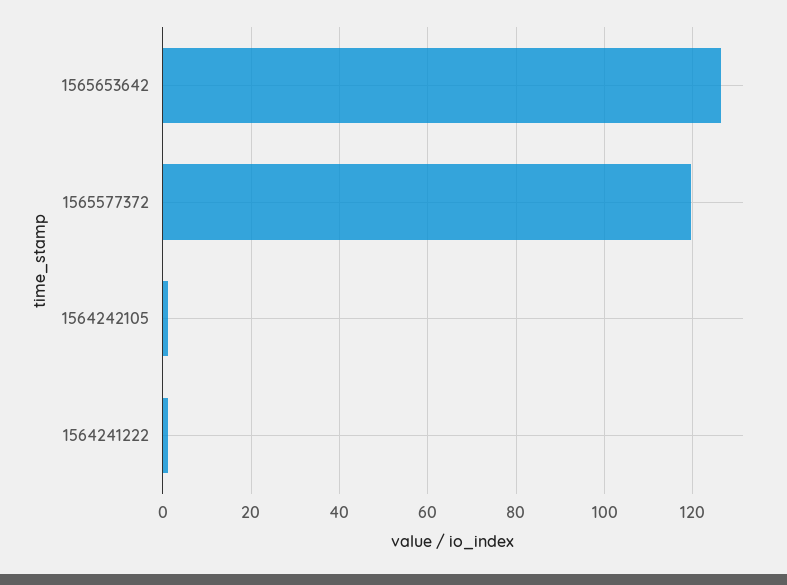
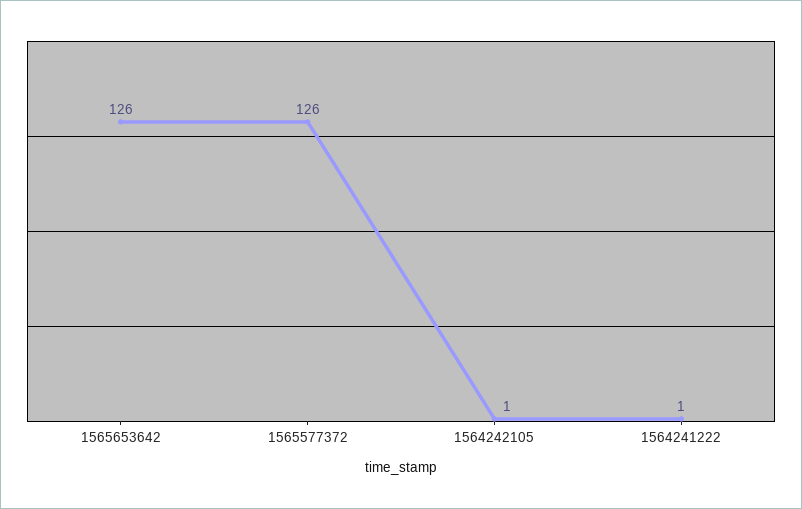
  {
    "1565653642": 126,
-   "1565577372": 120,
+   "1565577372": 126,
    "1564242105": 1,
    "1564241222": 1
  }

